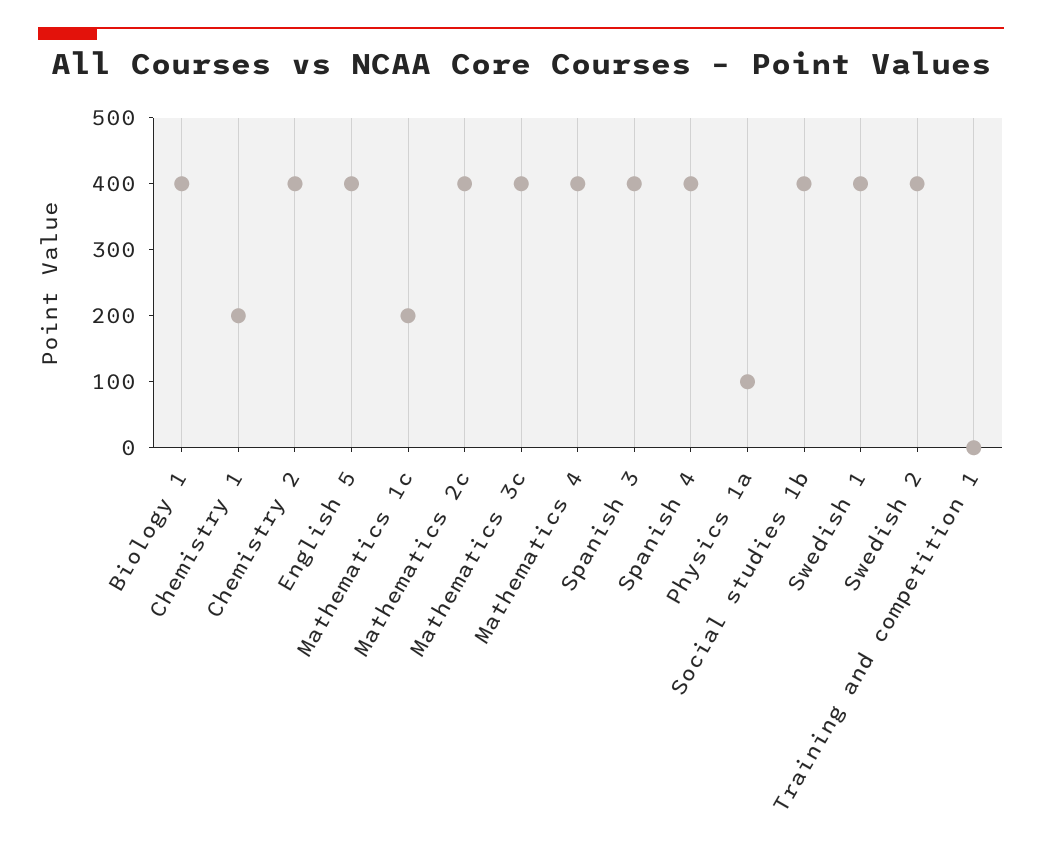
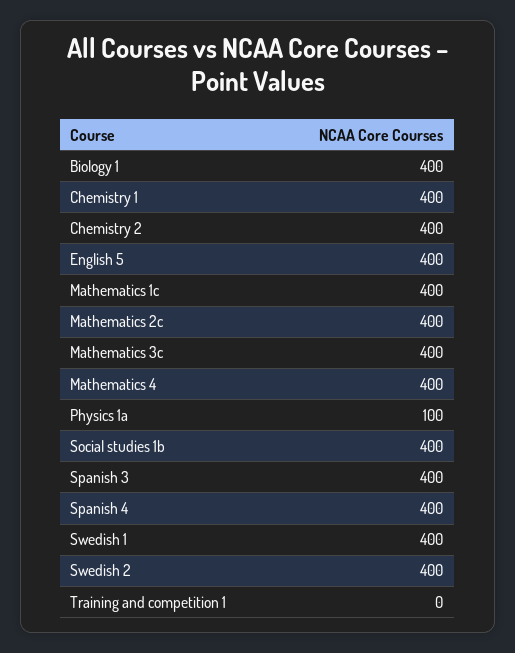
  {
    "Biology 1": 400,
-   "Chemistry 1": 200,
+   "Chemistry 1": 400,
    "Chemistry 2": 400,
    "English 5": 400,
-   "Mathematics 1c": 200,
+   "Mathematics 1c": 400,
    "Mathematics 2c": 400,
    "Mathematics 3c": 400,
    "Mathematics 4": 400,
    "Spanish 3": 400,
    "Spanish 4": 400,
    "Physics 1a": 100,
    "Social studies 1b": 400,
    "Swedish 1": 400,
    "Swedish 2": 400,
    "Training and competition 1": 0
  }

